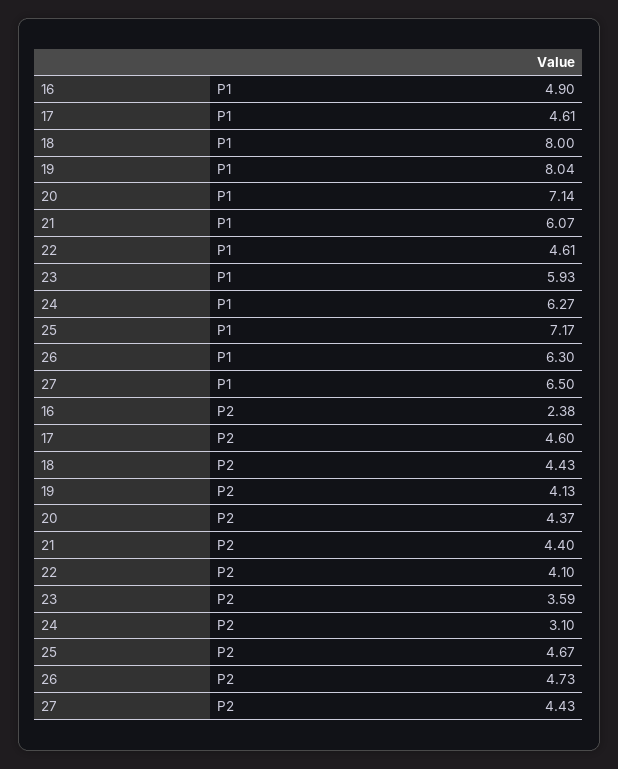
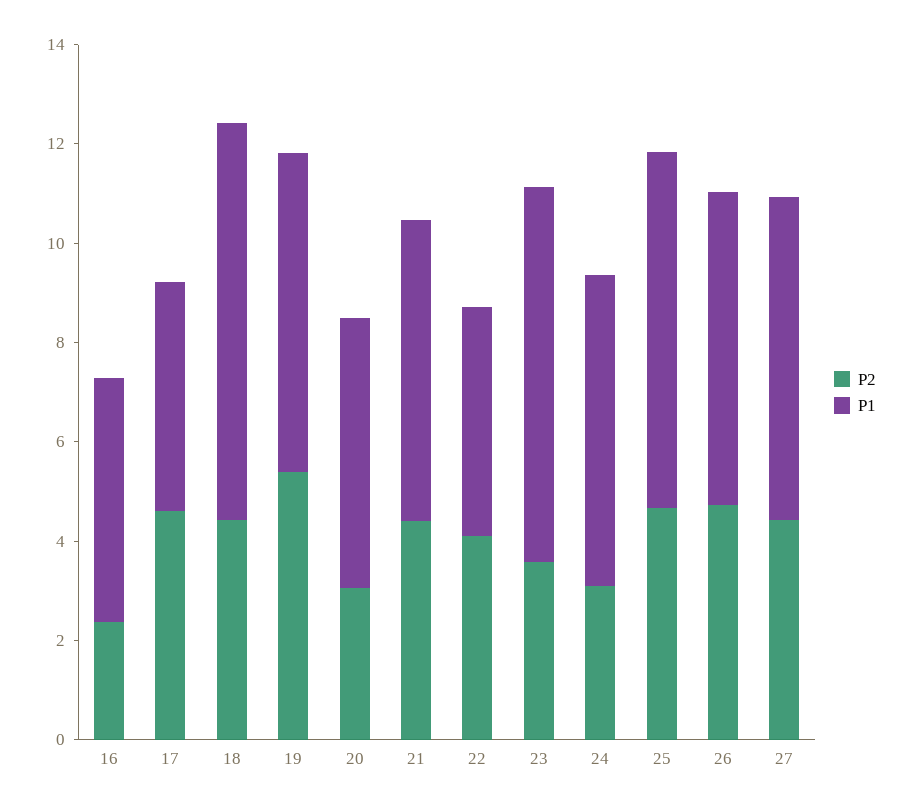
  {
    "P1": {
      "16": 4.9,
      "17": 4.61,
      "18": 8,
-     "19": 8.04,
+     "19": 6.5,
-     "20": 7.14,
+     "20": 5.5,
      "21": 6.07,
      "22": 4.61,
-     "23": 5.93,
+     "23": 7.5,
      "24": 6.27,
      "25": 7.17,
      "26": 6.3,
      "27": 6.5
    },
    "P2": {
      "16": 2.38,
      "17": 4.6,
      "18": 4.43,
-     "19": 4.13,
+     "19": 5.5,
-     "20": 4.37,
+     "20": 3,
      "21": 4.4,
      "22": 4.1,
      "23": 3.59,
      "24": 3.1,
      "25": 4.67,
      "26": 4.73,
      "27": 4.43
    }
  }

